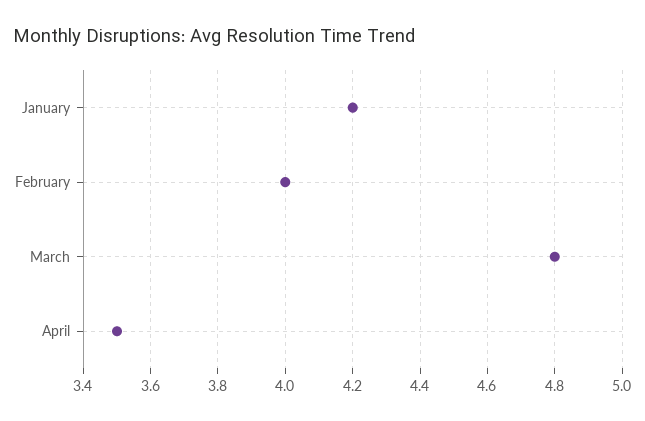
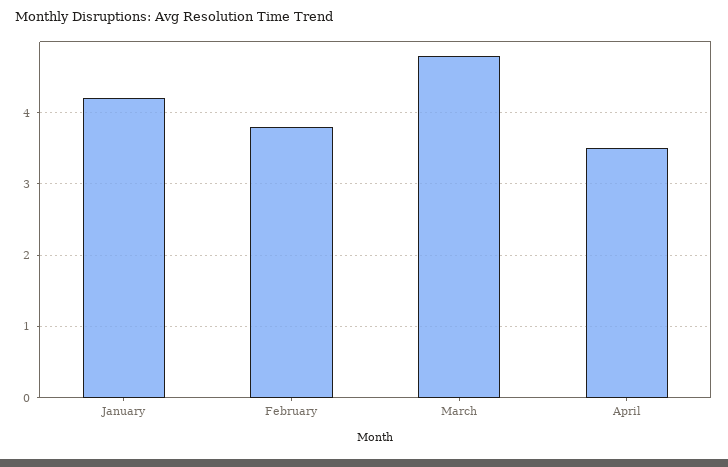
  {
    "January": 4.2,
-   "February": 4,
+   "February": 3.8,
    "March": 4.8,
    "April": 3.5
  }

